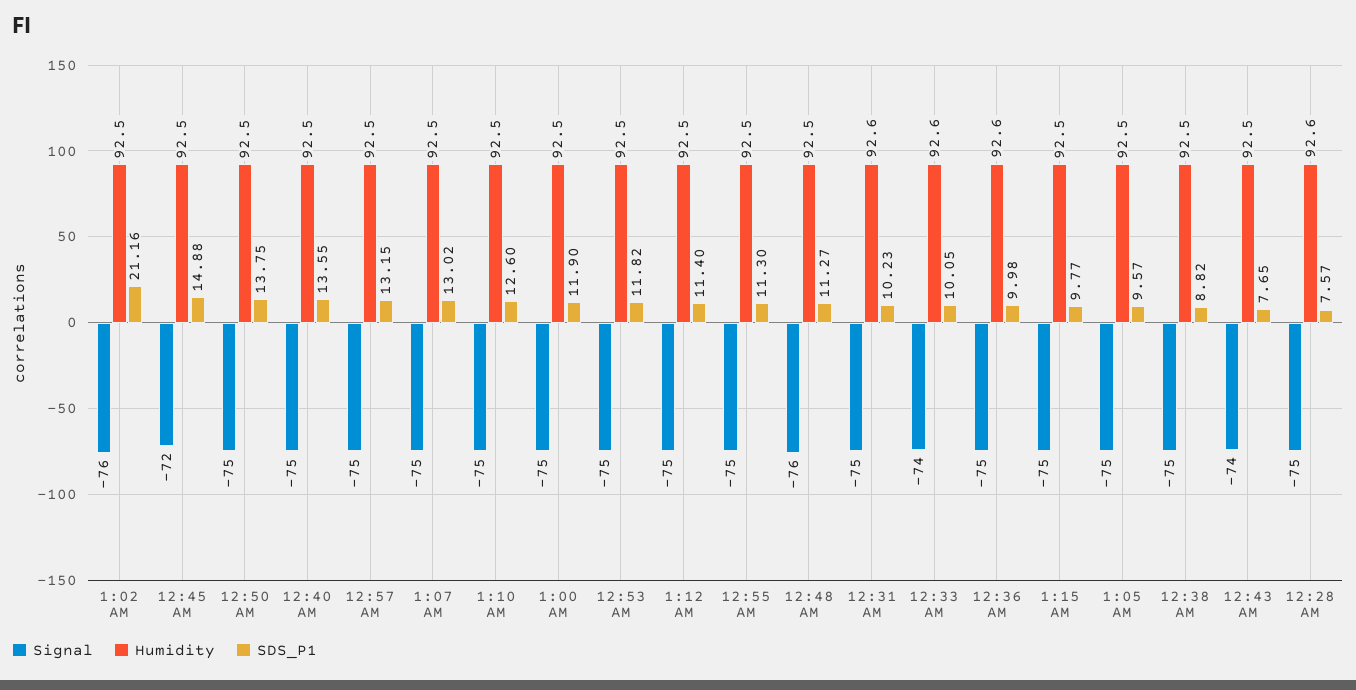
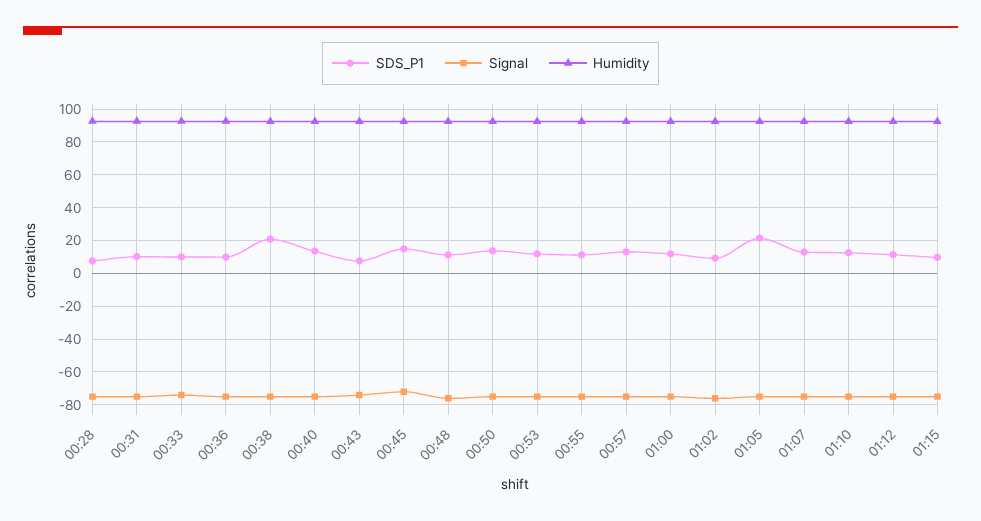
  {
    "Signal": {
      "1:02 AM": -76,
      "12:45 AM": -72,
      "12:50 AM": -75,
      "12:40 AM": -75,
      "12:57 AM": -75,
      "1:07 AM": -75,
      "1:10 AM": -75,
      "1:00 AM": -75,
      "12:53 AM": -75,
      "1:12 AM": -75,
      "12:55 AM": -75,
      "12:48 AM": -76,
      "12:31 AM": -75,
      "12:33 AM": -74,
      "12:36 AM": -75,
      "1:15 AM": -75,
      "1:05 AM": -75,
      "12:38 AM": -75,
      "12:43 AM": -74,
      "12:28 AM": -75
    },
    "Humidity": {
      "1:02 AM": 92.5,
      "12:45 AM": 92.5,
      "12:50 AM": 92.5,
      "12:40 AM": 92.5,
      "12:57 AM": 92.5,
      "1:07 AM": 92.5,
      "1:10 AM": 92.5,
      "1:00 AM": 92.5,
      "12:53 AM": 92.5,
      "1:12 AM": 92.5,
      "12:55 AM": 92.5,
      "12:48 AM": 92.5,
      "12:31 AM": 92.6,
      "12:33 AM": 92.6,
      "12:36 AM": 92.6,
      "1:15 AM": 92.5,
      "1:05 AM": 92.5,
      "12:38 AM": 92.5,
      "12:43 AM": 92.5,
      "12:28 AM": 92.6
    },
    "SDS_P1": {
-     "1:02 AM": 21.16,
+     "1:02 AM": 10,
      "12:45 AM": 14.88,
      "12:50 AM": 13.75,
      "12:40 AM": 13.55,
      "12:57 AM": 13.15,
      "1:07 AM": 13.02,
      "1:10 AM": 12.6,
      "1:00 AM": 11.9,
      "12:53 AM": 11.82,
      "1:12 AM": 11.4,
      "12:55 AM": 11.3,
      "12:48 AM": 11.27,
      "12:31 AM": 10.23,
      "12:33 AM": 10.05,
      "12:36 AM": 9.98,
      "1:15 AM": 9.77,
-     "1:05 AM": 9.57,
+     "1:05 AM": 20,
-     "12:38 AM": 8.82,
+     "12:38 AM": 20,
      "12:43 AM": 7.65,
      "12:28 AM": 7.57
    }
  }

